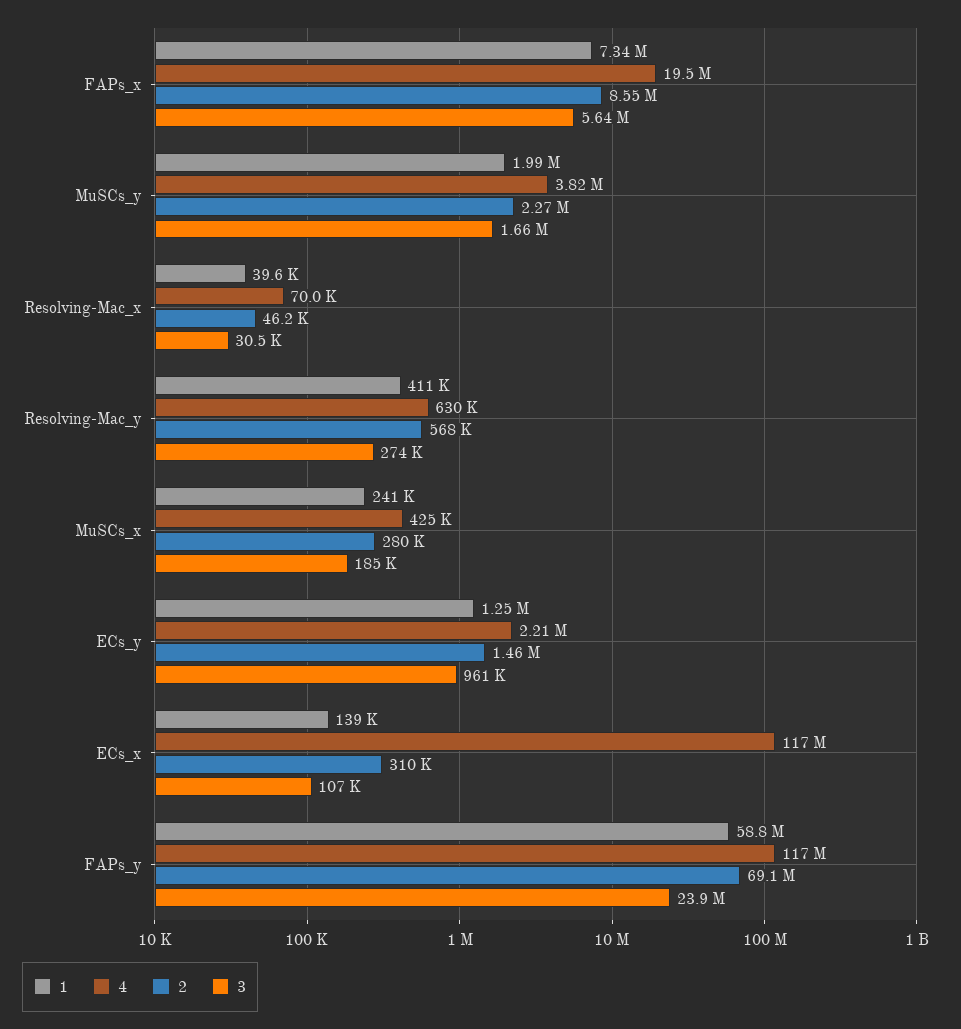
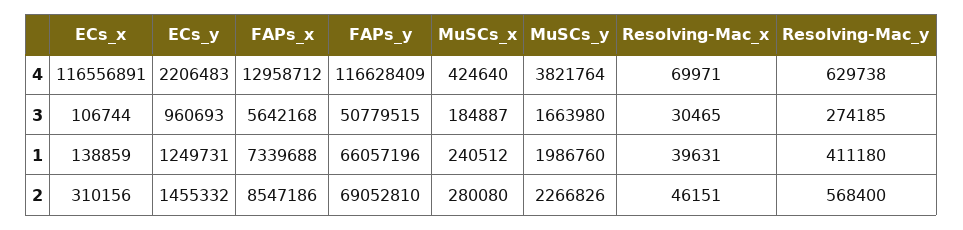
  {
    "1": {
      "FAPs_x": 7339688,
      "MuSCs_y": 1986760,
      "Resolving-Mac_x": 39631,
      "Resolving-Mac_y": 411180,
      "MuSCs_x": 240512,
      "ECs_y": 1249731,
      "ECs_x": 138859,
-     "FAPs_y": 58800000
+     "FAPs_y": 66057196
    },
    "4": {
-     "FAPs_x": 19500000,
+     "FAPs_x": 12958712,
      "MuSCs_y": 3821764,
      "Resolving-Mac_x": 69971,
      "Resolving-Mac_y": 629738,
      "MuSCs_x": 424640,
      "ECs_y": 2206483,
      "ECs_x": 116556891,
      "FAPs_y": 116628409
    },
    "2": {
      "FAPs_x": 8547186,
      "MuSCs_y": 2266826,
      "Resolving-Mac_x": 46151,
      "Resolving-Mac_y": 568400,
      "MuSCs_x": 280080,
      "ECs_y": 1455332,
      "ECs_x": 310156,
      "FAPs_y": 69052810
    },
    "3": {
      "FAPs_x": 5642168,
      "MuSCs_y": 1663980,
      "Resolving-Mac_x": 30465,
      "Resolving-Mac_y": 274185,
      "MuSCs_x": 184887,
      "ECs_y": 960693,
      "ECs_x": 106744,
-     "FAPs_y": 23900000
+     "FAPs_y": 50779515
    }
  }

